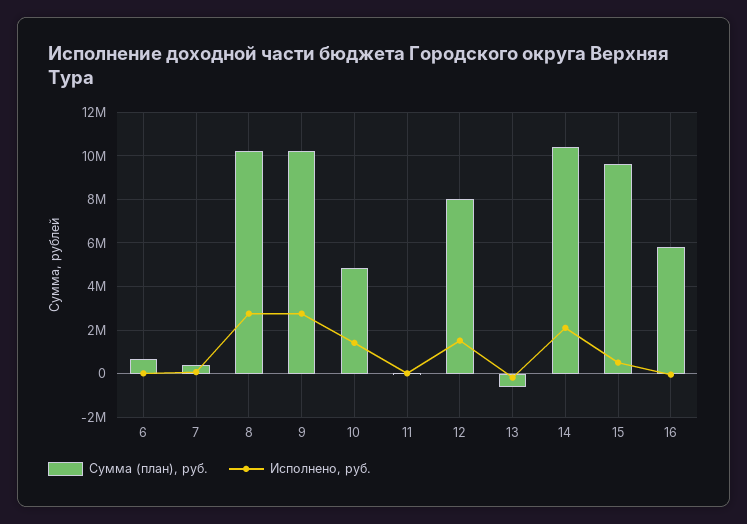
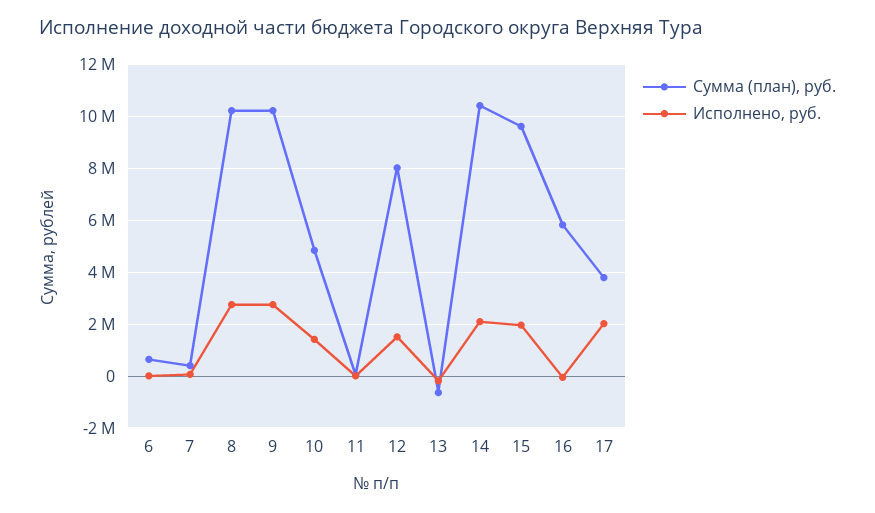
  {
    "Сумма (план), руб.": {
      "6": 750000,
      "7": 500000,
      "8": 10250000,
      "9": 10250000,
      "10": 4750000,
      "11": 0,
      "12": 8000000,
      "13": -750000,
      "14": 10500000,
      "15": 9500000,
-     "16": 5750000
+     "16": 5750000,
+     "17": 3750000
    },
    "Исполнено, руб.": {
      "6": 0,
      "7": 0,
      "8": 2750000,
      "9": 2750000,
      "10": 1500000,
      "11": 0,
      "12": 1500000,
      "13": -250000,
      "14": 2000000,
-     "15": 500000,
+     "15": 2000000,
-     "16": 0
+     "16": 0,
+     "17": 2000000
    }
  }

